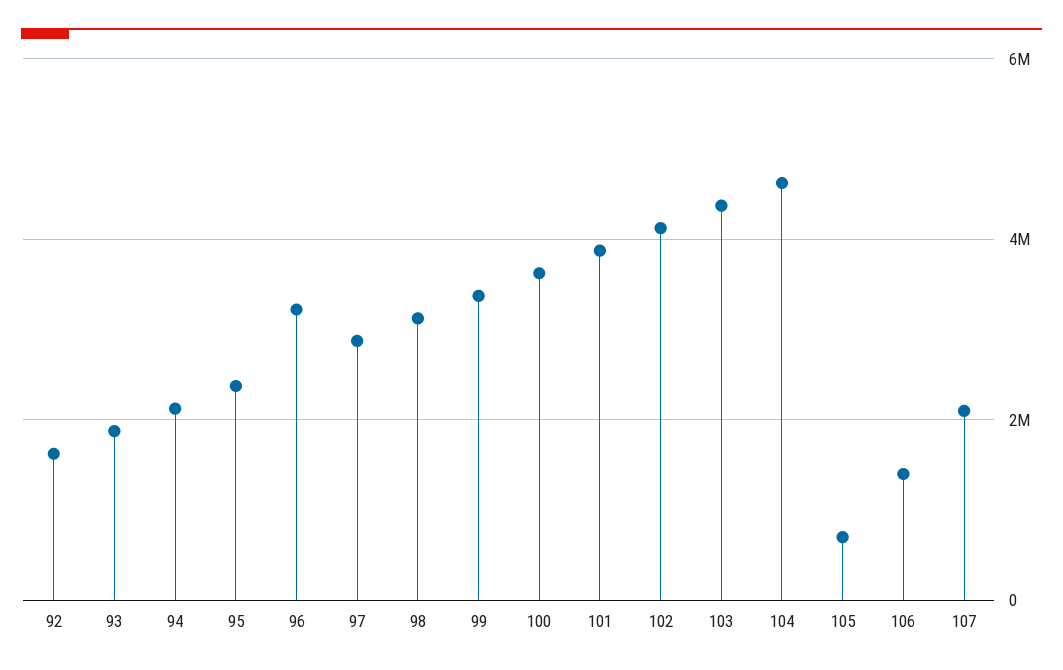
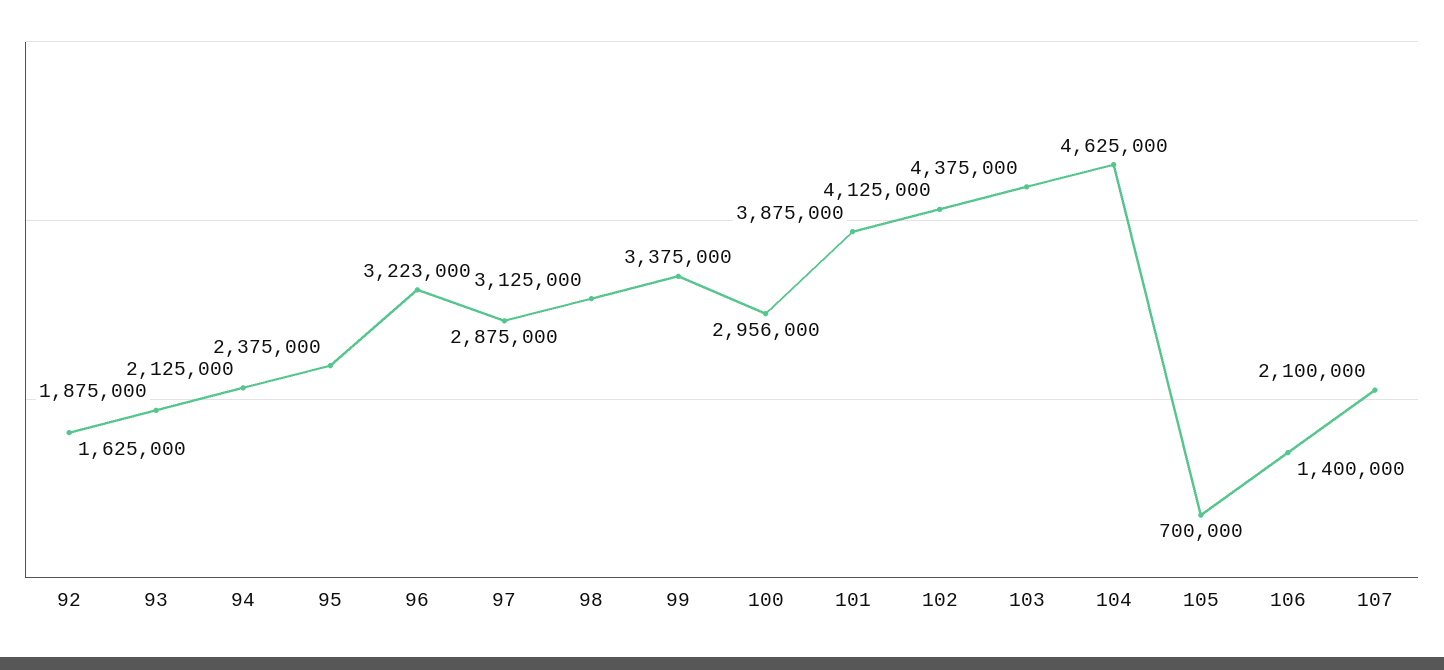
  {
    "92": 1625000,
    "93": 1875000,
    "94": 2125000,
    "95": 2375000,
    "96": 3223000,
    "97": 2875000,
    "98": 3125000,
    "99": 3375000,
-   "100": 3600000,
+   "100": 2956000,
    "101": 3875000,
    "102": 4125000,
    "103": 4375000,
    "104": 4625000,
    "105": 700000,
    "106": 1400000,
    "107": 2100000
  }

